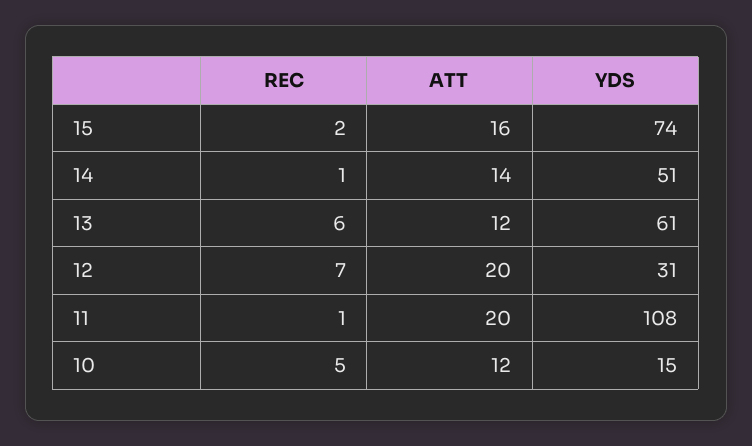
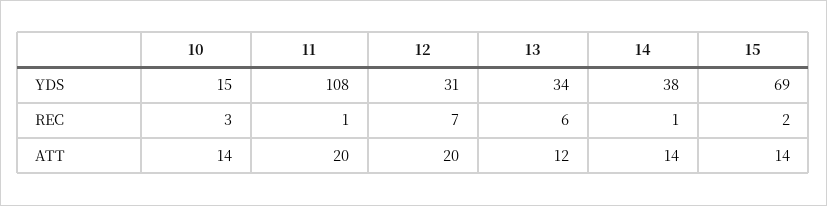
  {
    "REC": {
      "15": 2,
      "14": 1,
      "13": 6,
      "12": 7,
      "11": 1,
-     "10": 5
+     "10": 3
    },
    "ATT": {
-     "15": 16,
+     "15": 14,
      "14": 14,
      "13": 12,
      "12": 20,
      "11": 20,
-     "10": 12
+     "10": 14
    },
    "YDS": {
-     "15": 74,
+     "15": 69,
-     "14": 51,
+     "14": 38,
-     "13": 61,
+     "13": 34,
      "12": 31,
      "11": 108,
      "10": 15
    }
  }

